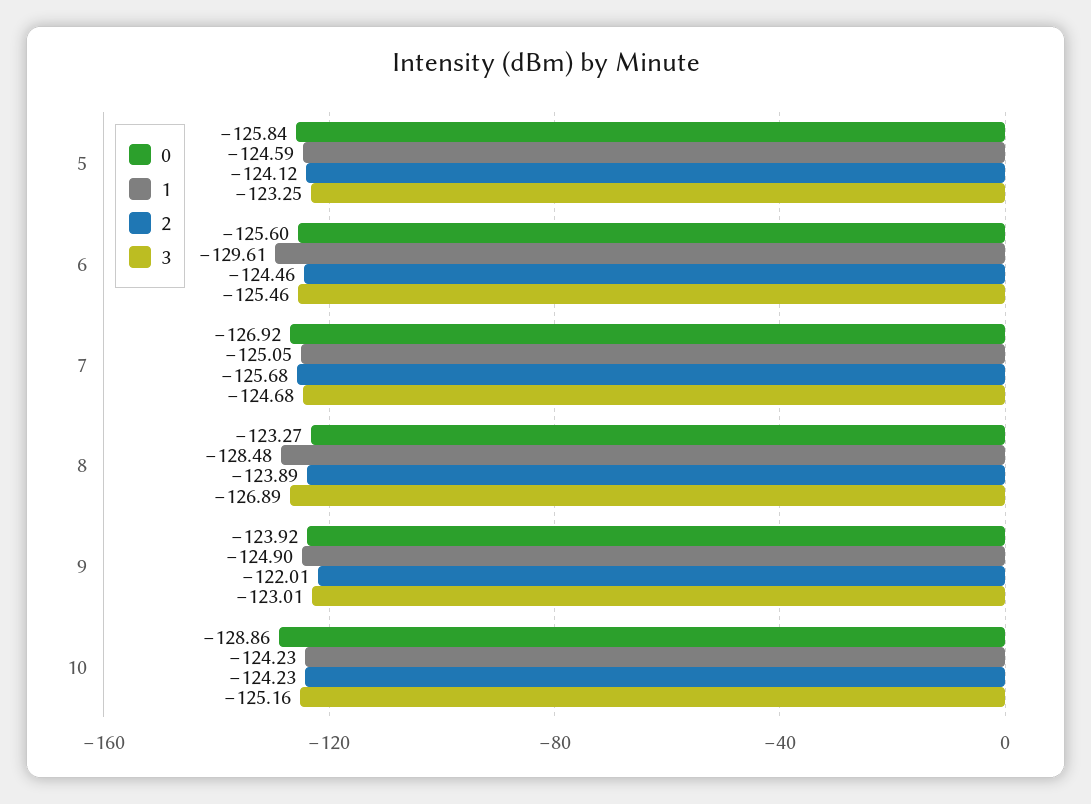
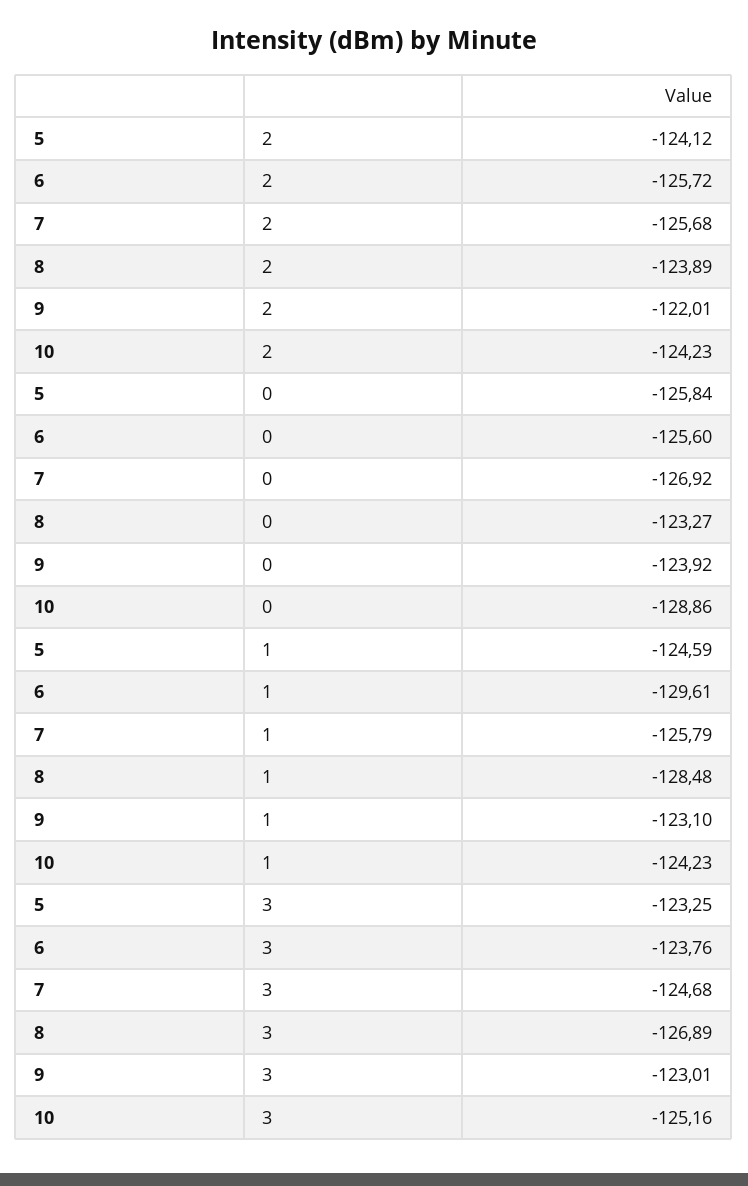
  {
    "0": {
      "5": -125.84,
      "6": -125.6,
      "7": -126.92,
      "8": -123.27,
      "9": -123.92,
      "10": -128.86
    },
    "1": {
      "5": -124.59,
      "6": -129.61,
-     "7": -125.05,
+     "7": -125.79,
      "8": -128.48,
-     "9": -124.9,
+     "9": -123.1,
      "10": -124.23
    },
    "2": {
      "5": -124.12,
-     "6": -124.46,
+     "6": -125.72,
      "7": -125.68,
      "8": -123.89,
      "9": -122.01,
      "10": -124.23
    },
    "3": {
      "5": -123.25,
-     "6": -125.46,
+     "6": -123.76,
      "7": -124.68,
      "8": -126.89,
      "9": -123.01,
      "10": -125.16
    }
  }

